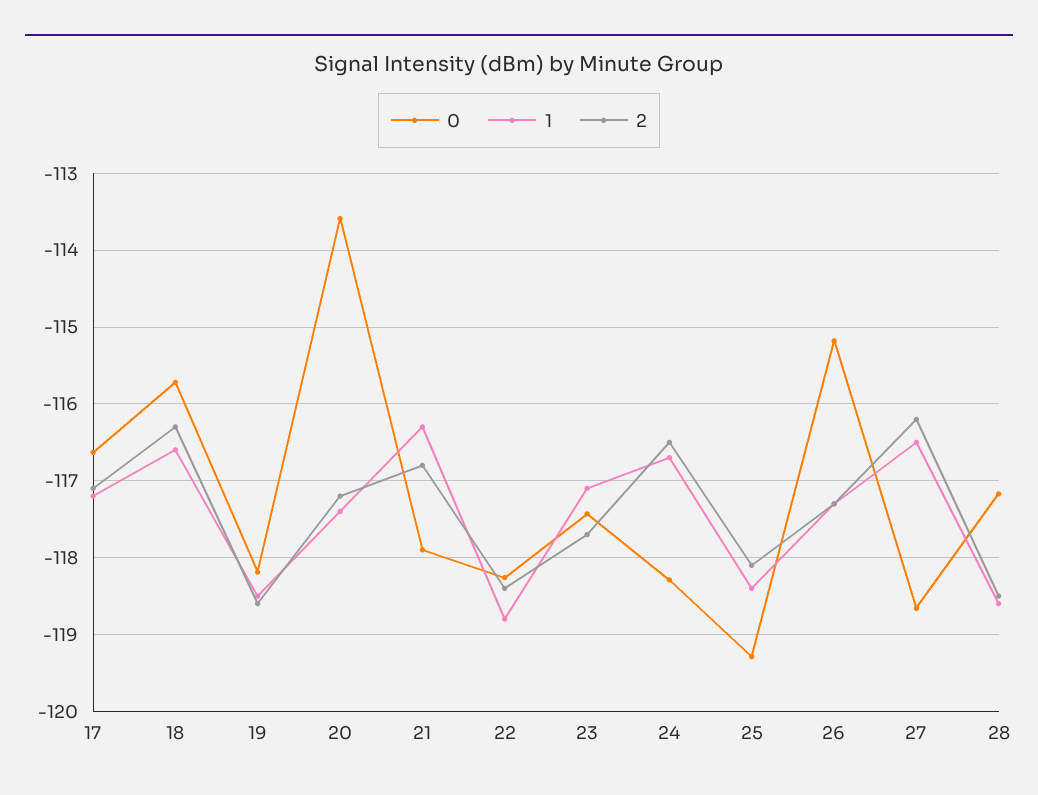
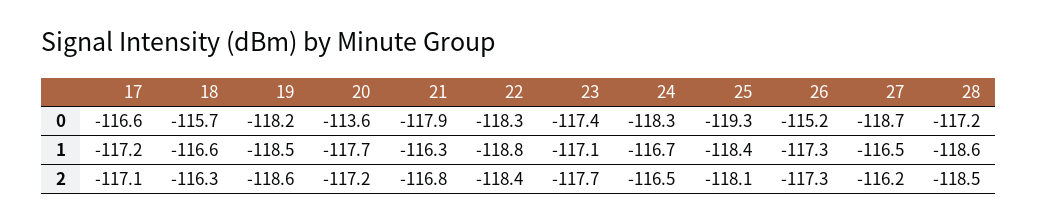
  {
    "0": {
      "17": -116.6,
      "18": -115.7,
      "19": -118.2,
      "20": -113.6,
      "21": -117.9,
      "22": -118.3,
      "23": -117.4,
      "24": -118.3,
      "25": -119.3,
      "26": -115.2,
      "27": -118.7,
      "28": -117.2
    },
    "1": {
      "17": -117.2,
      "18": -116.6,
      "19": -118.5,
-     "20": -117.4,
+     "20": -117.7,
      "21": -116.3,
      "22": -118.8,
      "23": -117.1,
      "24": -116.7,
      "25": -118.4,
      "26": -117.3,
      "27": -116.5,
      "28": -118.6
    },
    "2": {
      "17": -117.1,
      "18": -116.3,
      "19": -118.6,
      "20": -117.2,
      "21": -116.8,
      "22": -118.4,
      "23": -117.7,
      "24": -116.5,
      "25": -118.1,
      "26": -117.3,
      "27": -116.2,
      "28": -118.5
    }
  }

